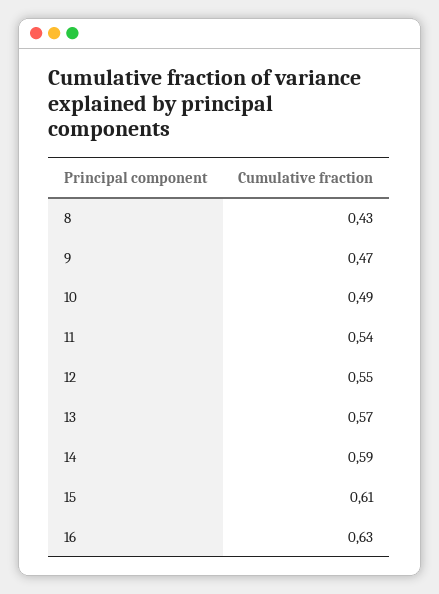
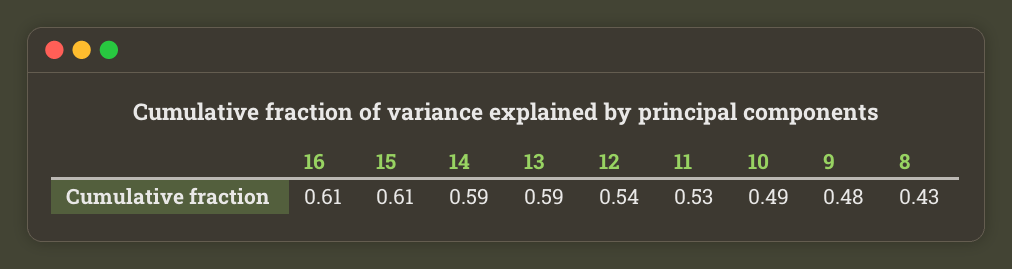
  {
    "8": 0.43,
-   "9": 0.47,
+   "9": 0.48,
    "10": 0.49,
-   "11": 0.54,
+   "11": 0.53,
-   "12": 0.55,
+   "12": 0.54,
-   "13": 0.57,
+   "13": 0.59,
    "14": 0.59,
    "15": 0.61,
-   "16": 0.63
+   "16": 0.61
  }

